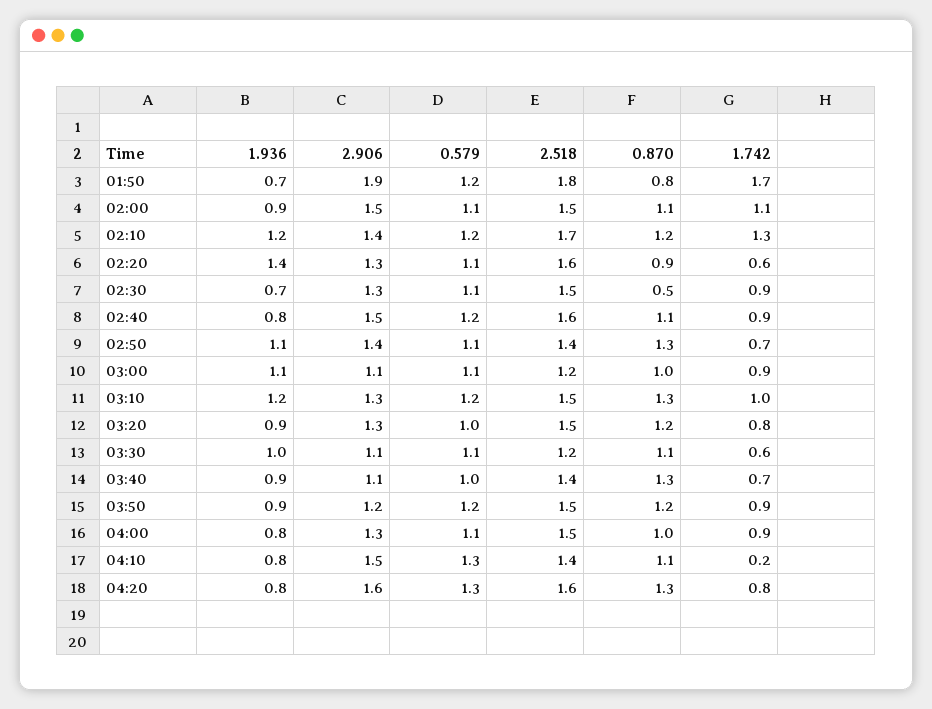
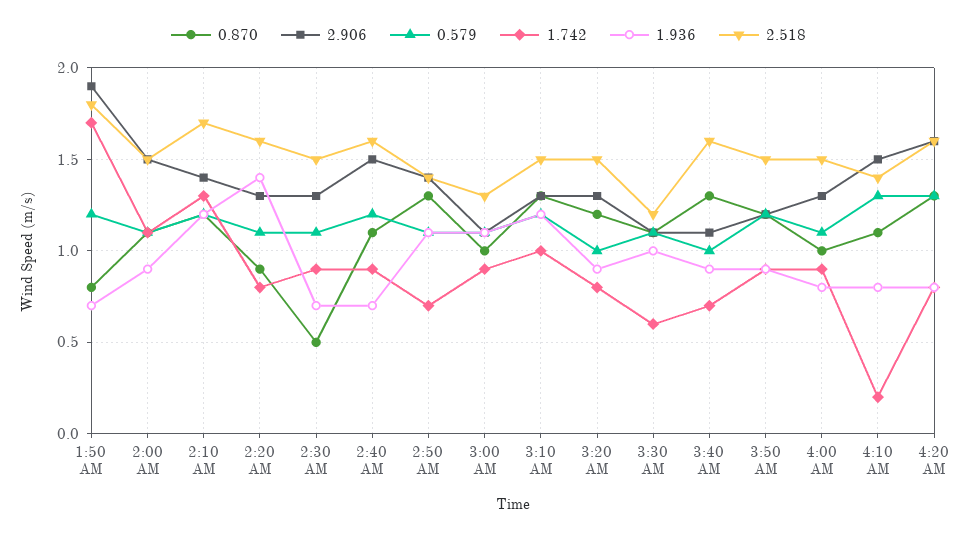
  {
    "1.936": {
      "01:50": 0.7,
      "02:00": 0.9,
      "02:10": 1.2,
      "02:20": 1.4,
      "02:30": 0.7,
-     "02:40": 0.8,
+     "02:40": 0.7,
      "02:50": 1.1,
      "03:00": 1.1,
      "03:10": 1.2,
      "03:20": 0.9,
      "03:30": 1,
      "03:40": 0.9,
      "03:50": 0.9,
      "04:00": 0.8,
      "04:10": 0.8,
      "04:20": 0.8
    },
    "2.906": {
      "01:50": 1.9,
      "02:00": 1.5,
      "02:10": 1.4,
      "02:20": 1.3,
      "02:30": 1.3,
      "02:40": 1.5,
      "02:50": 1.4,
      "03:00": 1.1,
      "03:10": 1.3,
      "03:20": 1.3,
      "03:30": 1.1,
      "03:40": 1.1,
      "03:50": 1.2,
      "04:00": 1.3,
      "04:10": 1.5,
      "04:20": 1.6
    },
    "0.579": {
      "01:50": 1.2,
      "02:00": 1.1,
      "02:10": 1.2,
      "02:20": 1.1,
      "02:30": 1.1,
      "02:40": 1.2,
      "02:50": 1.1,
      "03:00": 1.1,
      "03:10": 1.2,
      "03:20": 1,
      "03:30": 1.1,
      "03:40": 1,
      "03:50": 1.2,
      "04:00": 1.1,
      "04:10": 1.3,
      "04:20": 1.3
    },
    "2.518": {
      "01:50": 1.8,
      "02:00": 1.5,
      "02:10": 1.7,
      "02:20": 1.6,
      "02:30": 1.5,
      "02:40": 1.6,
      "02:50": 1.4,
-     "03:00": 1.2,
+     "03:00": 1.3,
      "03:10": 1.5,
      "03:20": 1.5,
      "03:30": 1.2,
-     "03:40": 1.4,
+     "03:40": 1.6,
      "03:50": 1.5,
      "04:00": 1.5,
      "04:10": 1.4,
      "04:20": 1.6
    },
    "0.870": {
      "01:50": 0.8,
      "02:00": 1.1,
      "02:10": 1.2,
      "02:20": 0.9,
      "02:30": 0.5,
      "02:40": 1.1,
      "02:50": 1.3,
      "03:00": 1,
      "03:10": 1.3,
      "03:20": 1.2,
      "03:30": 1.1,
      "03:40": 1.3,
      "03:50": 1.2,
      "04:00": 1,
      "04:10": 1.1,
      "04:20": 1.3
    },
    "1.742": {
      "01:50": 1.7,
      "02:00": 1.1,
      "02:10": 1.3,
-     "02:20": 0.6,
+     "02:20": 0.8,
      "02:30": 0.9,
      "02:40": 0.9,
      "02:50": 0.7,
      "03:00": 0.9,
      "03:10": 1,
      "03:20": 0.8,
      "03:30": 0.6,
      "03:40": 0.7,
      "03:50": 0.9,
      "04:00": 0.9,
      "04:10": 0.2,
      "04:20": 0.8
    }
  }

